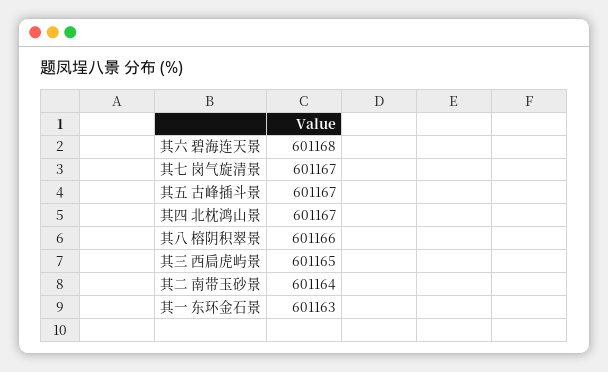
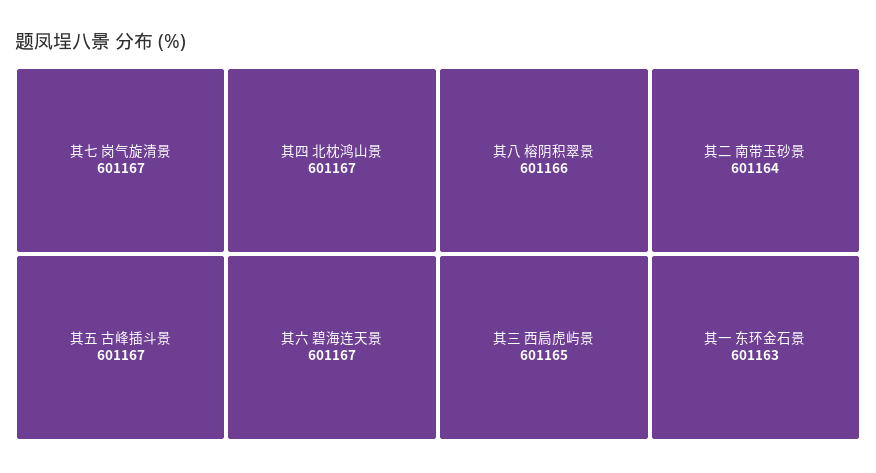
  {
-   "其六 碧海连天景": 601168,
+   "其六 碧海连天景": 601167,
    "其七 岗气旋清景": 601167,
    "其五 古峰插斗景": 601167,
    "其四 北枕鸿山景": 601167,
    "其八 榕阴积翠景": 601166,
    "其三 西扃虎屿景": 601165,
    "其二 南带玉砂景": 601164,
    "其一 东环金石景": 601163
  }

